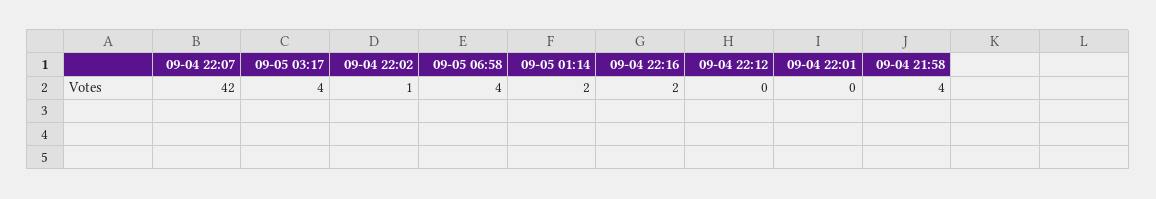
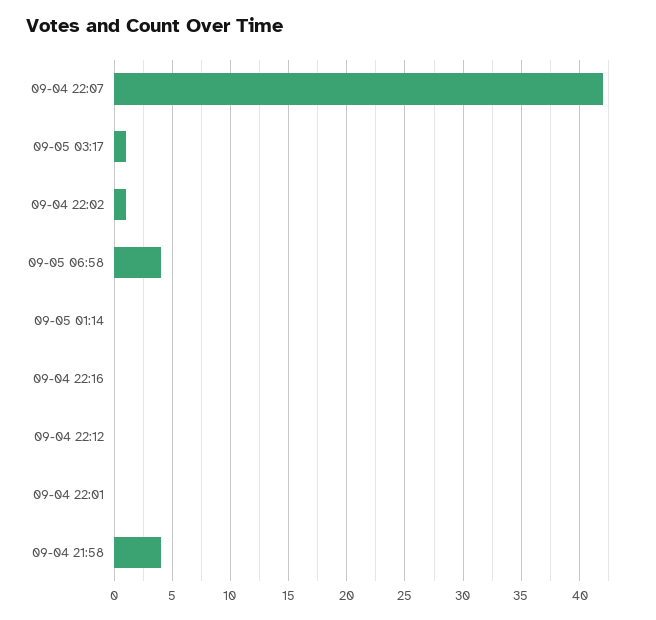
  {
    "09-04 22:07": 42,
-   "09-05 03:17": 4,
+   "09-05 03:17": 1,
    "09-04 22:02": 1,
    "09-05 06:58": 4,
-   "09-05 01:14": 2,
+   "09-05 01:14": 0,
-   "09-04 22:16": 2,
+   "09-04 22:16": 0,
    "09-04 22:12": 0,
    "09-04 22:01": 0,
    "09-04 21:58": 4
  }

